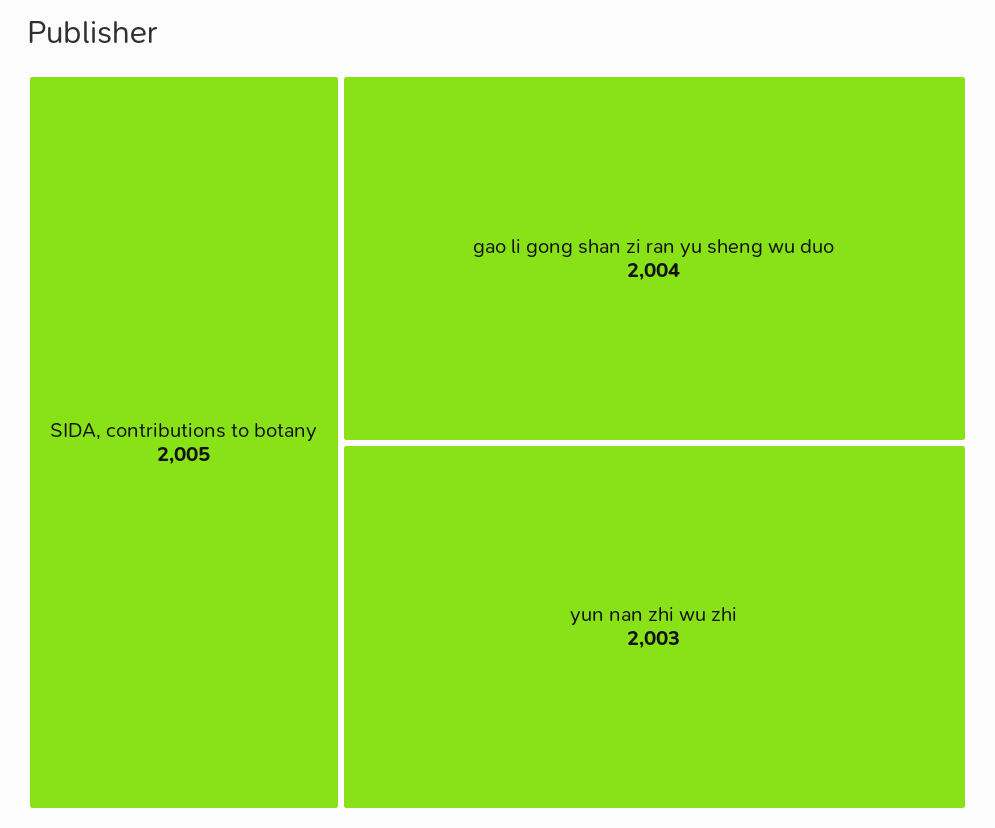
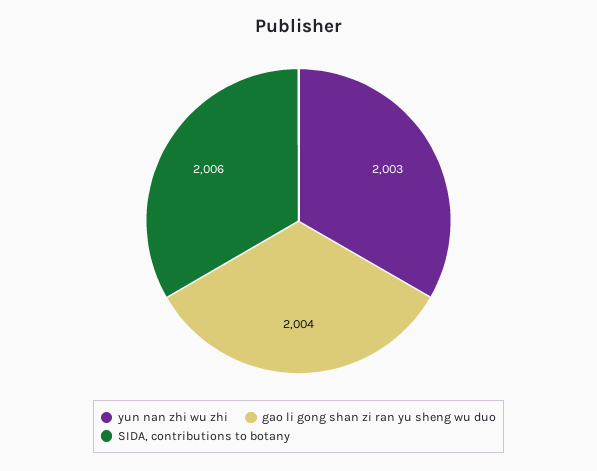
  {
-   "SIDA, contributions to botany": 2005,
+   "SIDA, contributions to botany": 2006,
    "gao li gong shan zi ran yu sheng wu duo": 2004,
    "yun nan zhi wu zhi": 2003
  }

